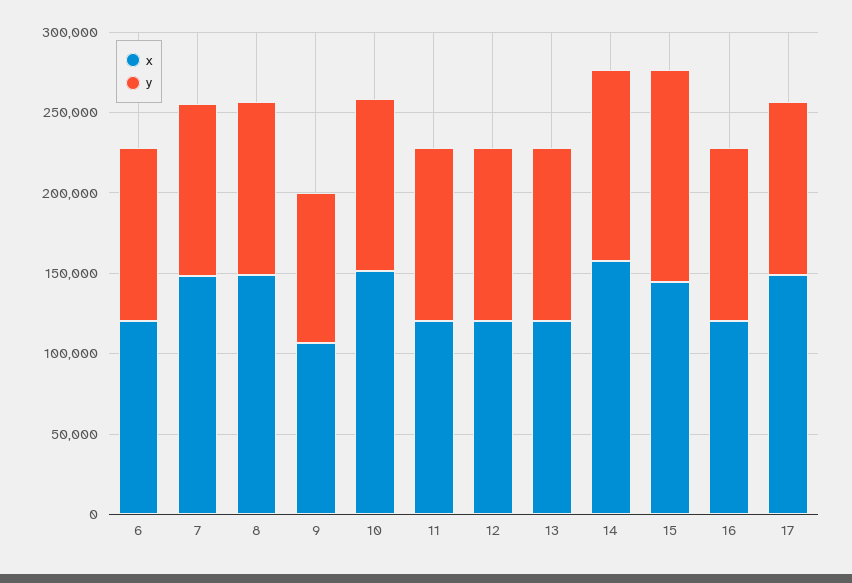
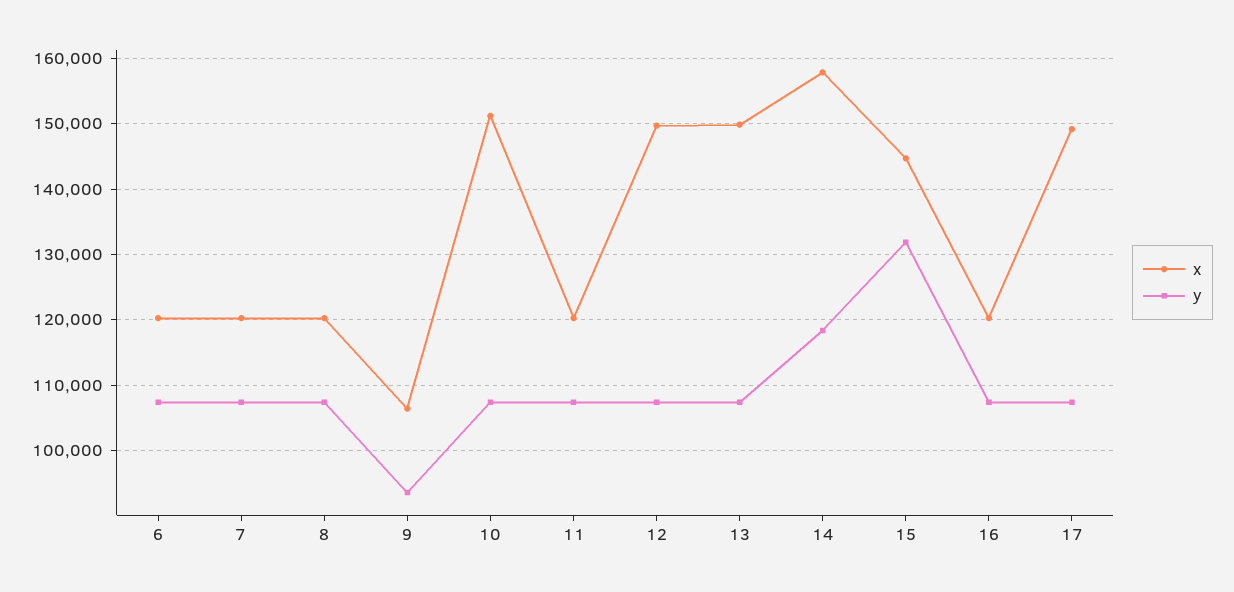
  {
    "x": {
      "6": 120000,
-     "7": 150000,
+     "7": 120000,
-     "8": 150000,
+     "8": 120000,
      "9": 106000,
      "10": 151000,
      "11": 120000,
-     "12": 120000,
+     "12": 150000,
-     "13": 120000,
+     "13": 150000,
      "14": 158000,
      "15": 145000,
      "16": 120000,
      "17": 149000
    },
    "y": {
      "6": 107000,
      "7": 107000,
      "8": 107000,
      "9": 94000,
      "10": 107000,
      "11": 107000,
      "12": 107000,
      "13": 107000,
      "14": 118000,
      "15": 132000,
      "16": 107000,
      "17": 107000
    }
  }

